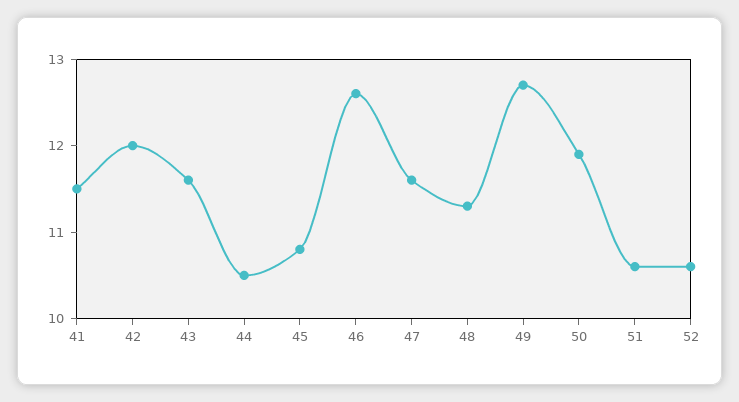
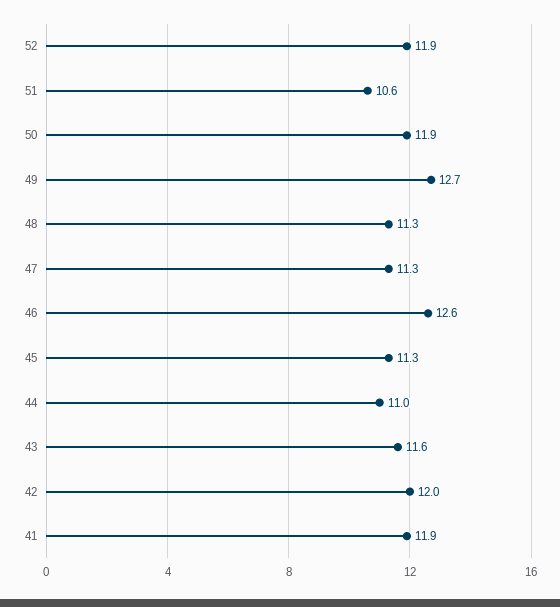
  {
-   "41": 11.5,
+   "41": 11.9,
    "42": 12,
    "43": 11.6,
-   "44": 10.5,
+   "44": 11,
-   "45": 10.8,
+   "45": 11.3,
    "46": 12.6,
-   "47": 11.6,
+   "47": 11.3,
    "48": 11.3,
    "49": 12.7,
    "50": 11.9,
    "51": 10.6,
-   "52": 10.6
+   "52": 11.9
  }

